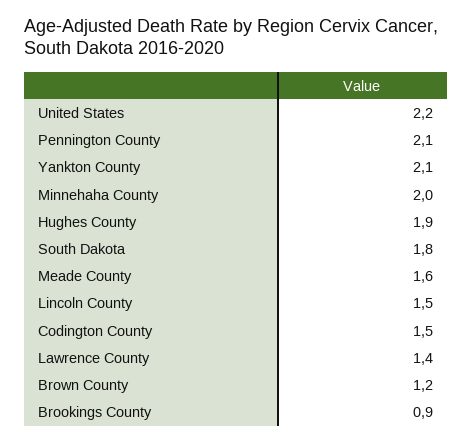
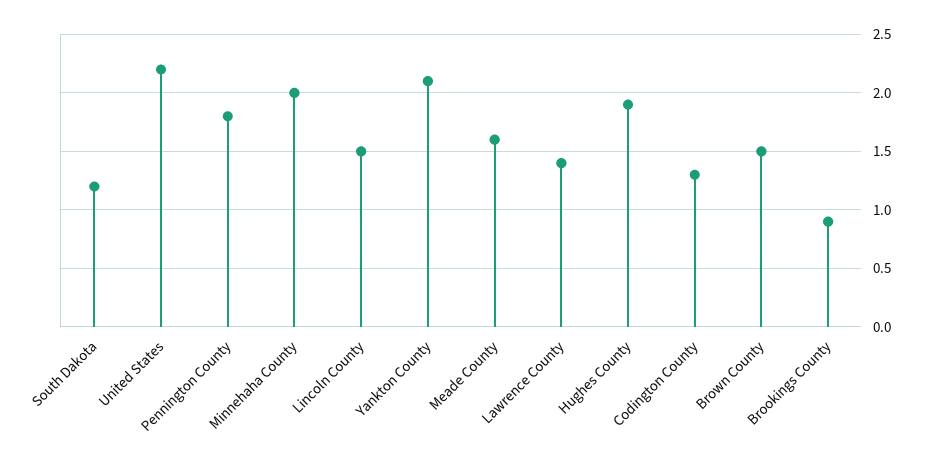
  {
    "United States": 2.2,
-   "Pennington County": 2.1,
+   "Pennington County": 1.8,
    "Yankton County": 2.1,
    "Minnehaha County": 2,
    "Hughes County": 1.9,
-   "South Dakota": 1.8,
+   "South Dakota": 1.2,
    "Meade County": 1.6,
    "Lincoln County": 1.5,
-   "Codington County": 1.5,
+   "Codington County": 1.3,
    "Lawrence County": 1.4,
-   "Brown County": 1.2,
+   "Brown County": 1.5,
    "Brookings County": 0.9
  }

